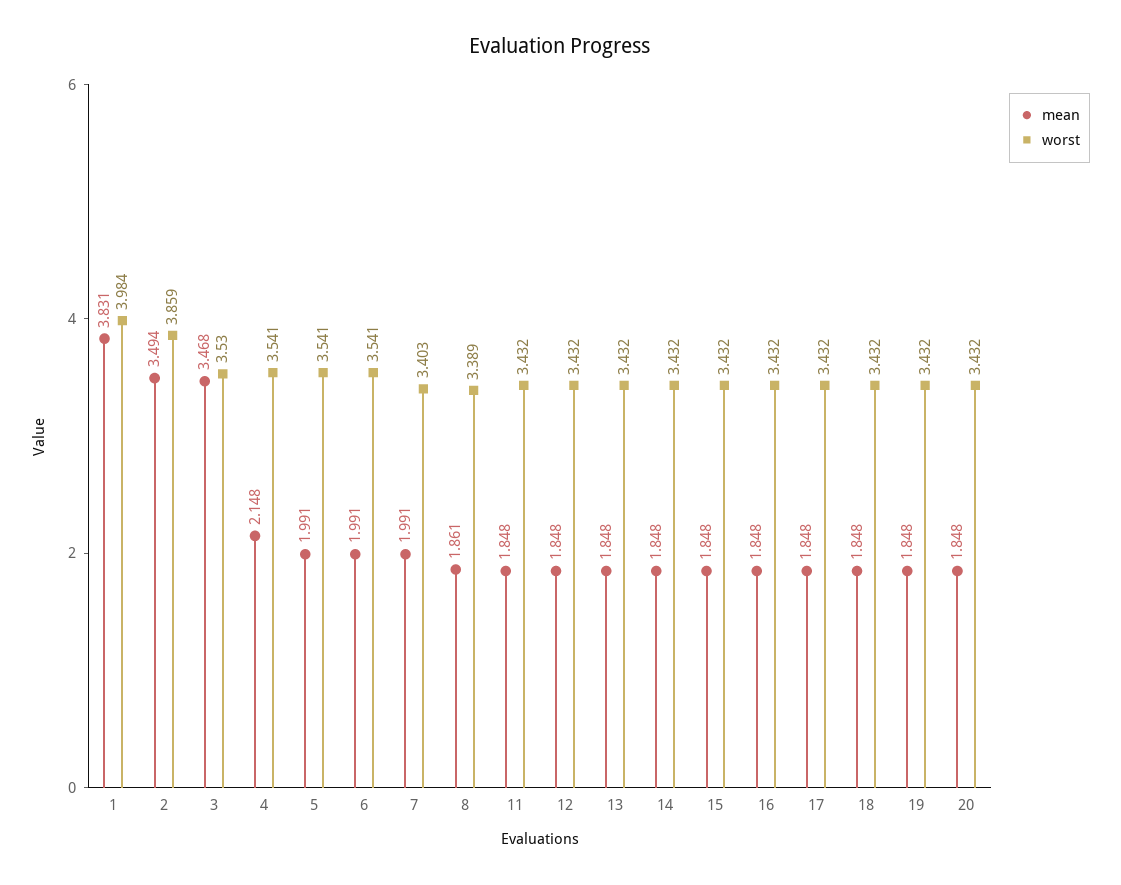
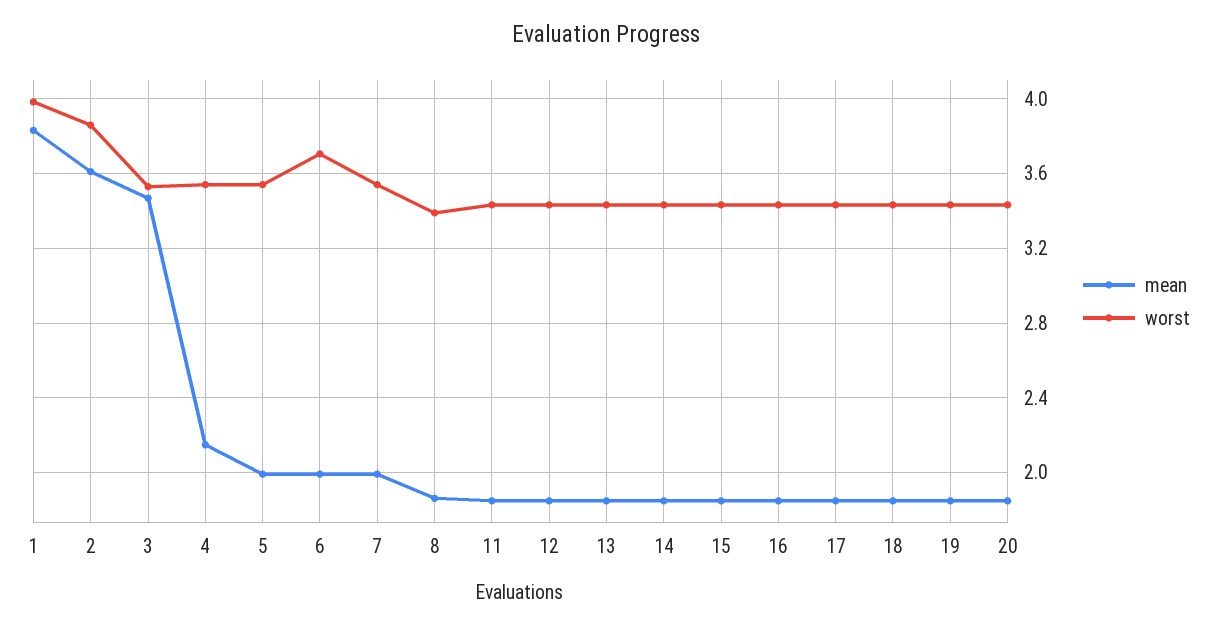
  {
    "mean": {
      "1": 3.831,
-     "2": 3.494,
+     "2": 3.6,
      "3": 3.468,
      "4": 2.148,
      "5": 1.991,
      "6": 1.991,
      "7": 1.991,
      "8": 1.861,
      "11": 1.848,
      "12": 1.848,
      "13": 1.848,
      "14": 1.848,
      "15": 1.848,
      "16": 1.848,
      "17": 1.848,
      "18": 1.848,
      "19": 1.848,
      "20": 1.848
    },
    "worst": {
      "1": 3.984,
      "2": 3.859,
      "3": 3.53,
      "4": 3.541,
      "5": 3.541,
-     "6": 3.541,
+     "6": 3.7,
-     "7": 3.403,
+     "7": 3.55,
      "8": 3.389,
      "11": 3.432,
      "12": 3.432,
      "13": 3.432,
      "14": 3.432,
      "15": 3.432,
      "16": 3.432,
      "17": 3.432,
      "18": 3.432,
      "19": 3.432,
      "20": 3.432
    }
  }

